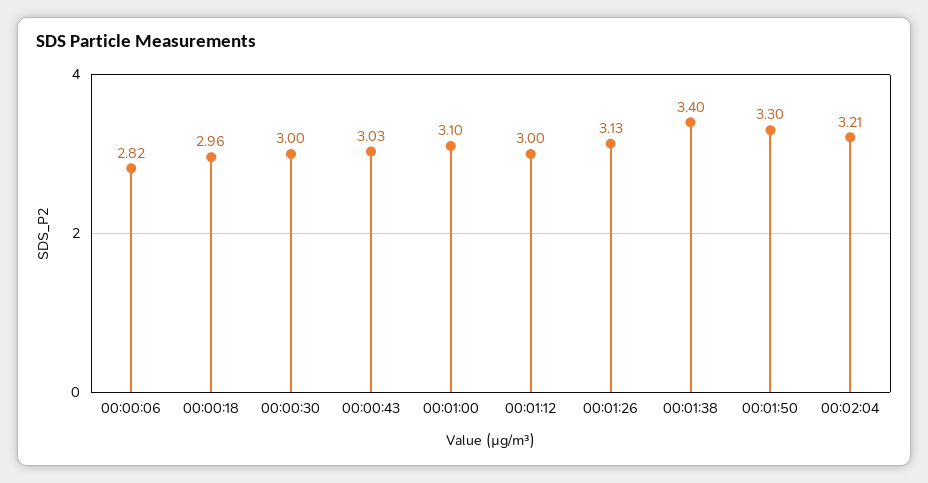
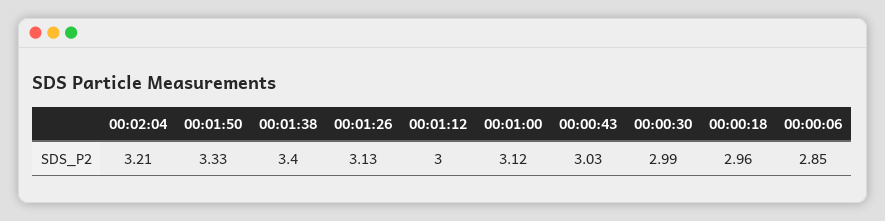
  {
-   "00:00:06": 2.82,
+   "00:00:06": 2.85,
    "00:00:18": 2.96,
-   "00:00:30": 3,
+   "00:00:30": 2.99,
    "00:00:43": 3.03,
-   "00:01:00": 3.1,
+   "00:01:00": 3.12,
    "00:01:12": 3,
    "00:01:26": 3.13,
    "00:01:38": 3.4,
-   "00:01:50": 3.3,
+   "00:01:50": 3.33,
    "00:02:04": 3.21
  }

